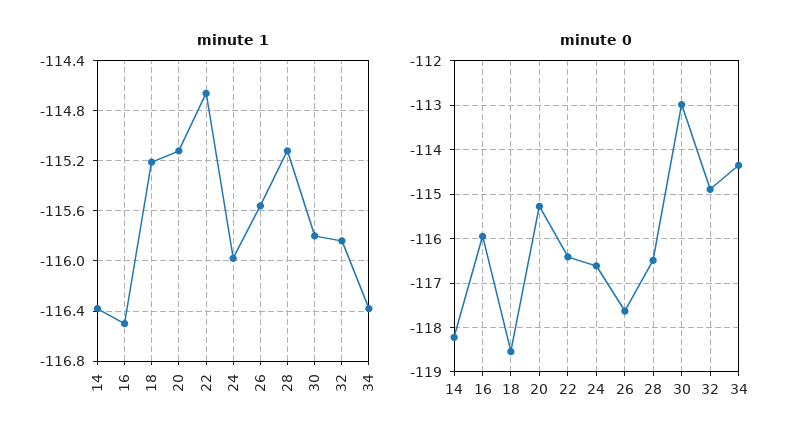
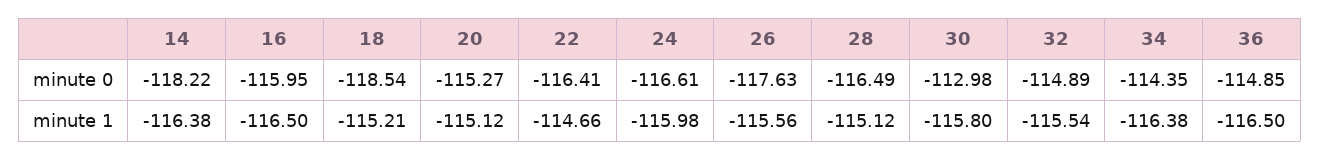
  {
    "minute 1": {
      "14": -116.38,
      "16": -116.5,
      "18": -115.21,
      "20": -115.12,
      "22": -114.66,
      "24": -115.98,
      "26": -115.56,
      "28": -115.12,
      "30": -115.8,
-     "32": -115.85,
+     "32": -115.54,
-     "34": -116.38
+     "34": -116.38,
+     "36": -116.5
    },
    "minute 0": {
      "14": -118.22,
      "16": -115.95,
      "18": -118.54,
      "20": -115.27,
      "22": -116.41,
      "24": -116.61,
      "26": -117.63,
      "28": -116.49,
      "30": -112.98,
      "32": -114.89,
-     "34": -114.35
+     "34": -114.35,
+     "36": -114.85
    }
  }

